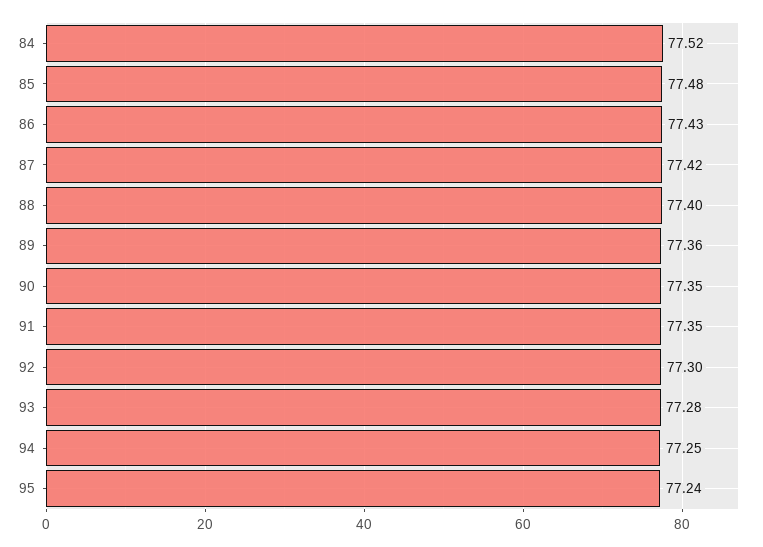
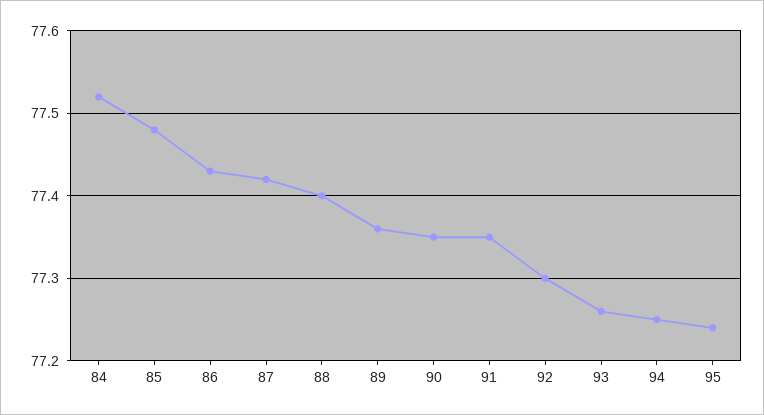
  {
    "84": 77.52,
    "85": 77.48,
    "86": 77.43,
    "87": 77.42,
    "88": 77.4,
    "89": 77.36,
    "90": 77.35,
    "91": 77.35,
    "92": 77.3,
-   "93": 77.28,
+   "93": 77.26,
    "94": 77.25,
    "95": 77.24
  }

